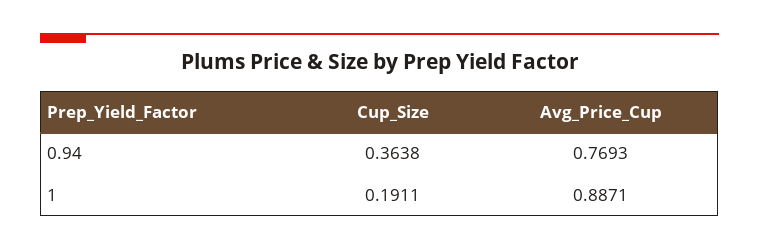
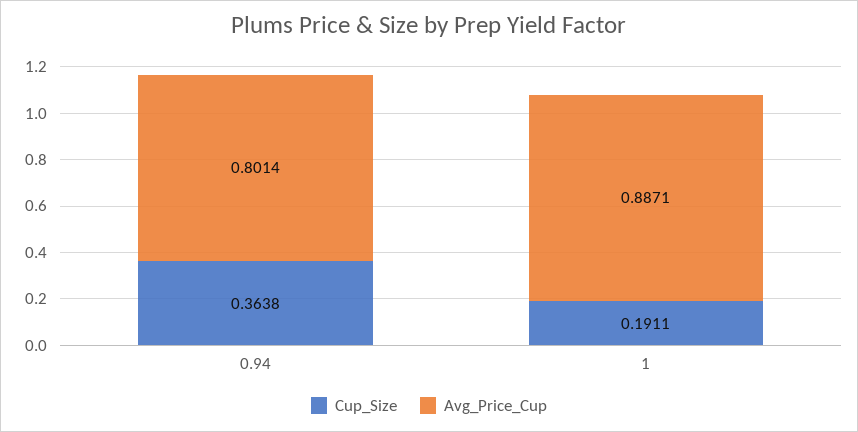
  {
    "Cup_Size": {
      "0.94": 0.3638,
      "1": 0.1911
    },
    "Avg_Price_Cup": {
-     "0.94": 0.7693,
+     "0.94": 0.8014,
      "1": 0.8871
    }
  }

